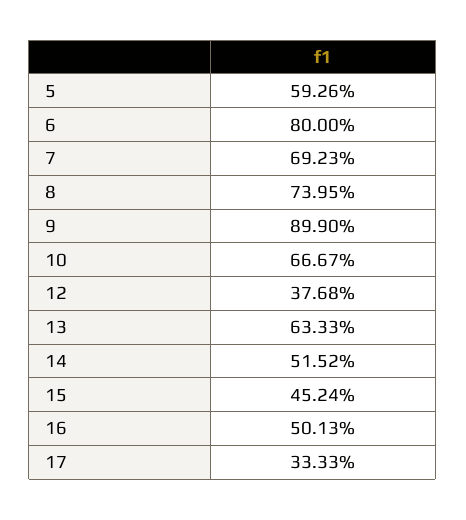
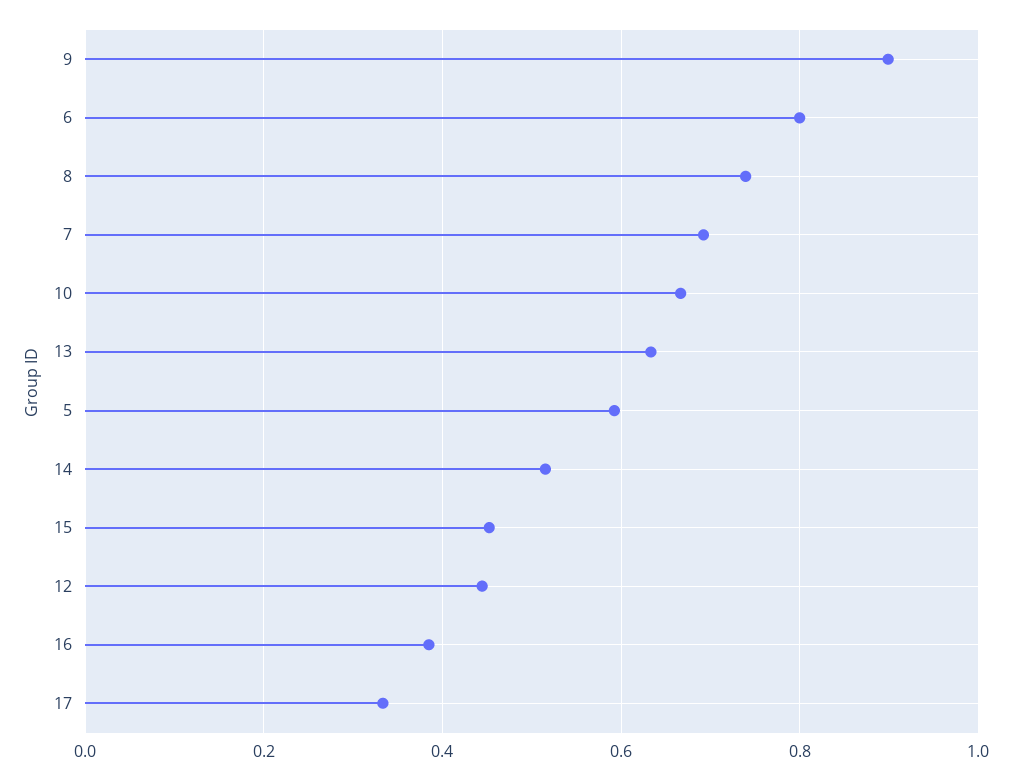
  {
    "5": 0.5926,
    "6": 0.8,
    "7": 0.6923,
    "8": 0.7395,
    "9": 0.899,
    "10": 0.6667,
-   "12": 0.3768,
+   "12": 0.44,
    "13": 0.6333,
    "14": 0.5152,
    "15": 0.4524,
-   "16": 0.5013,
+   "16": 0.38,
    "17": 0.3333
  }

